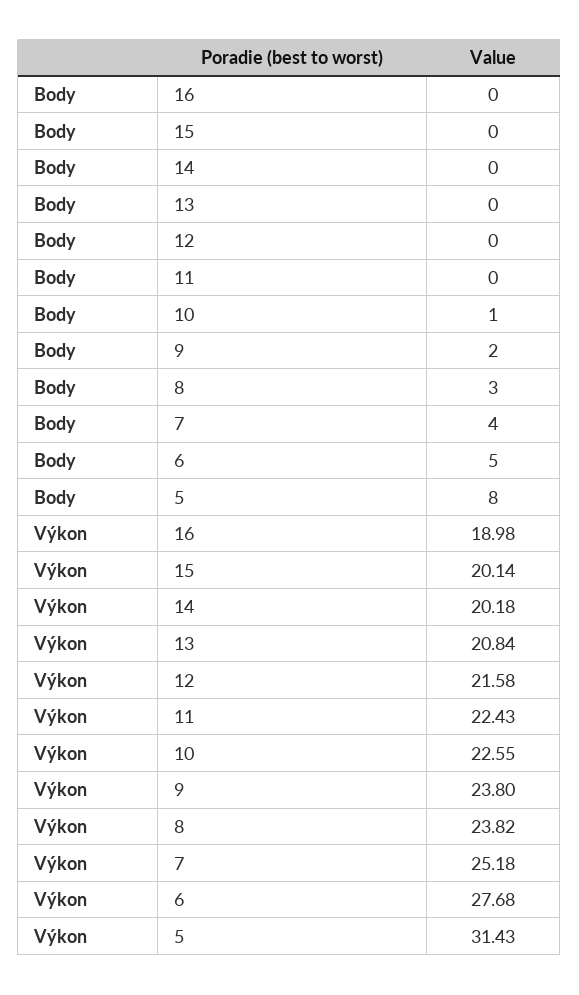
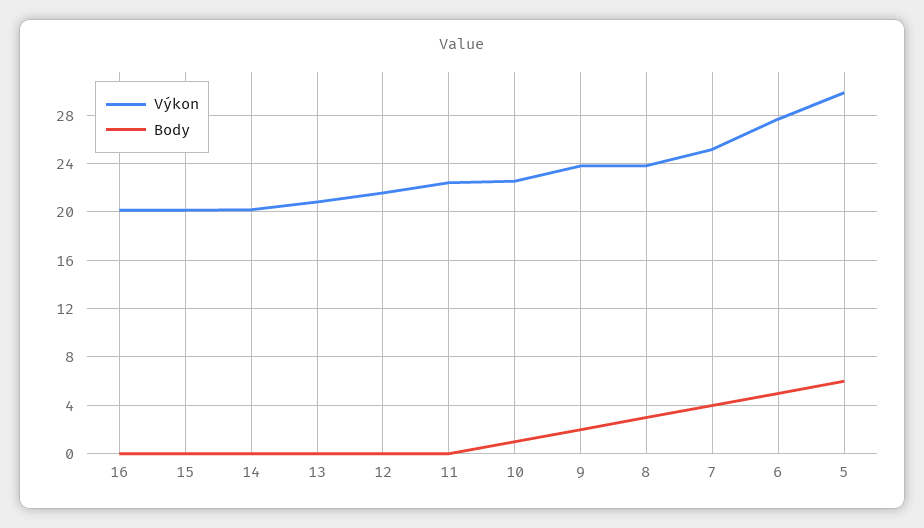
  {
    "Body": {
      "16": 0,
      "15": 0,
      "14": 0,
      "13": 0,
      "12": 0,
      "11": 0,
      "10": 1,
      "9": 2,
      "8": 3,
      "7": 4,
      "6": 5,
-     "5": 8
+     "5": 6
    },
    "Výkon": {
-     "16": 18.98,
+     "16": 20,
      "15": 20.14,
      "14": 20.18,
      "13": 20.84,
      "12": 21.58,
      "11": 22.43,
      "10": 22.55,
      "9": 23.8,
      "8": 23.82,
      "7": 25.18,
      "6": 27.68,
-     "5": 31.43
+     "5": 30
    }
  }

